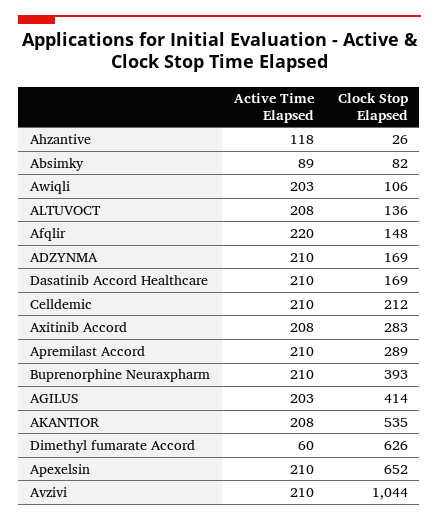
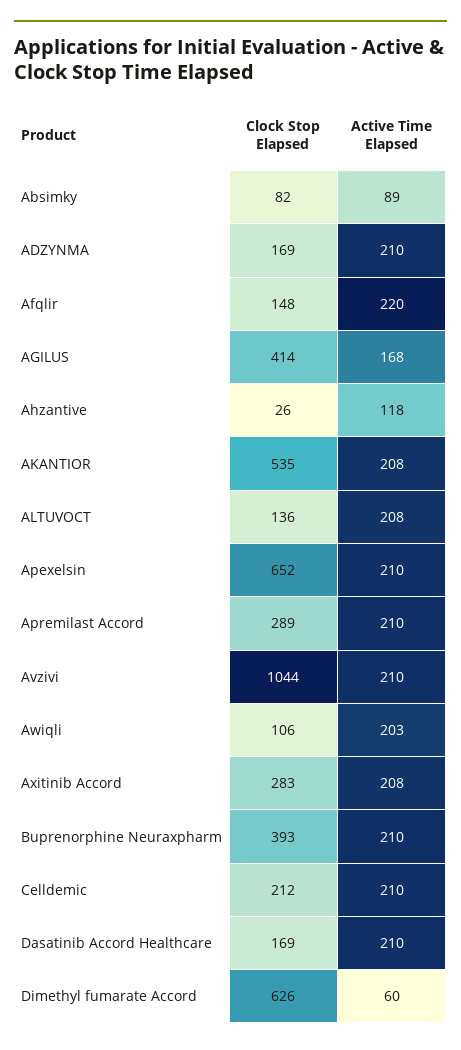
  {
    "Active Time Elapsed": {
      "Ahzantive": 118,
      "Absimky": 89,
      "Awiqli": 203,
      "ALTUVOCT": 208,
      "Afqlir": 220,
      "ADZYNMA": 210,
      "Dasatinib Accord Healthcare": 210,
      "Celldemic": 210,
      "Axitinib Accord": 208,
      "Apremilast Accord": 210,
      "Buprenorphine Neuraxpharm": 210,
-     "AGILUS": 203,
+     "AGILUS": 168,
      "AKANTIOR": 208,
      "Dimethyl fumarate Accord": 60,
      "Apexelsin": 210,
      "Avzivi": 210
    },
    "Clock Stop Elapsed": {
      "Ahzantive": 26,
      "Absimky": 82,
      "Awiqli": 106,
      "ALTUVOCT": 136,
      "Afqlir": 148,
      "ADZYNMA": 169,
      "Dasatinib Accord Healthcare": 169,
      "Celldemic": 212,
      "Axitinib Accord": 283,
      "Apremilast Accord": 289,
      "Buprenorphine Neuraxpharm": 393,
      "AGILUS": 414,
      "AKANTIOR": 535,
      "Dimethyl fumarate Accord": 626,
      "Apexelsin": 652,
      "Avzivi": 1044
    }
  }

